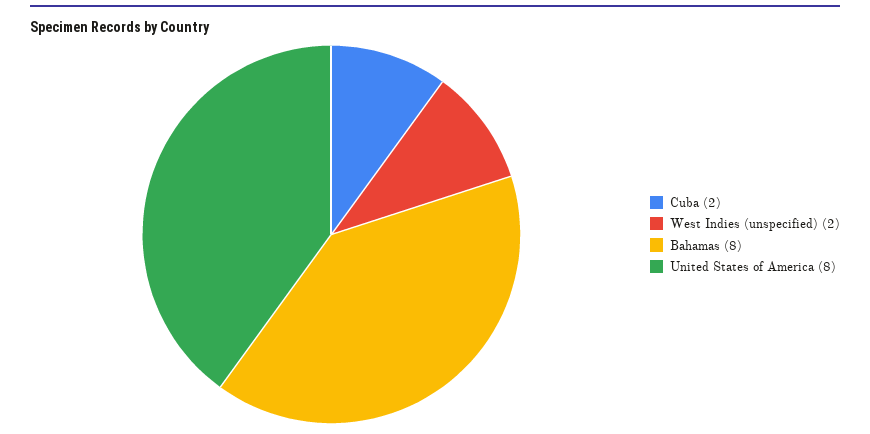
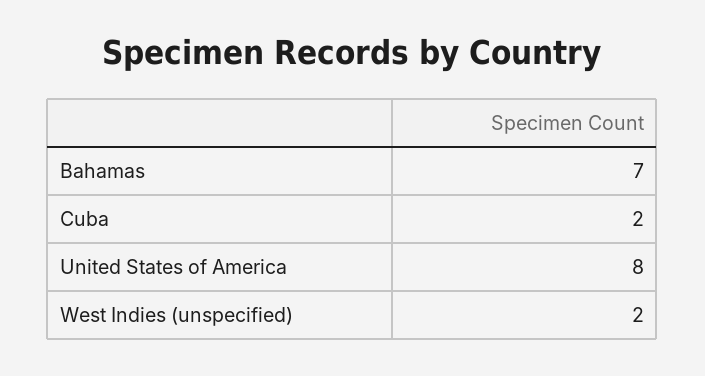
  {
    "Cuba": 2,
    "West Indies (unspecified)": 2,
-   "Bahamas": 8,
+   "Bahamas": 7,
    "United States of America": 8
  }

